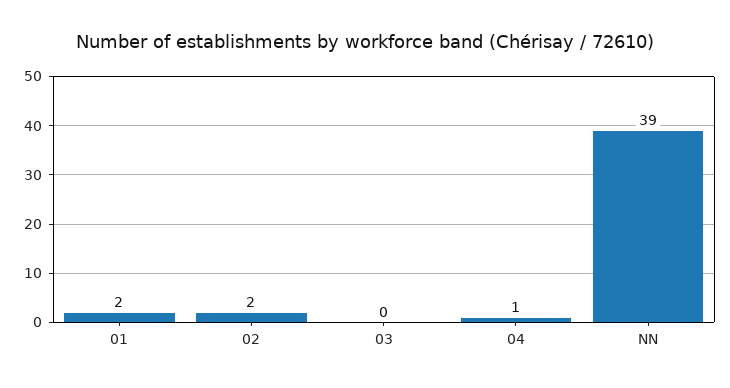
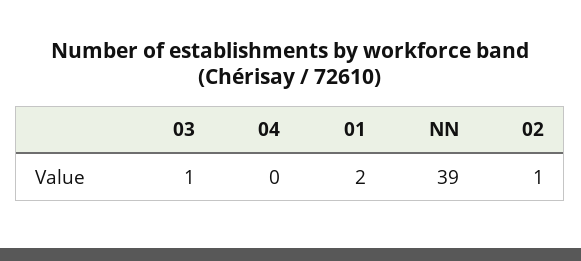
  {
    "01": 2,
-   "02": 2,
+   "02": 1,
-   "03": 0,
+   "03": 1,
-   "04": 1,
+   "04": 0,
    "NN": 39
  }

